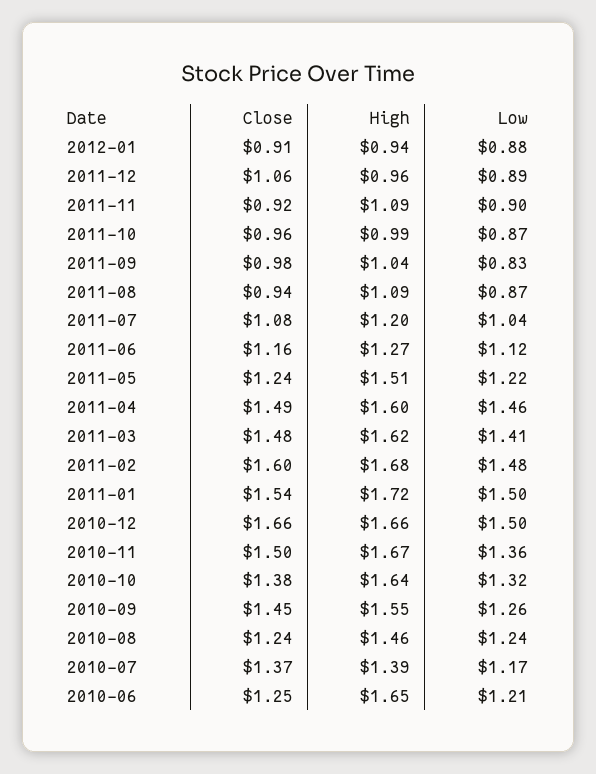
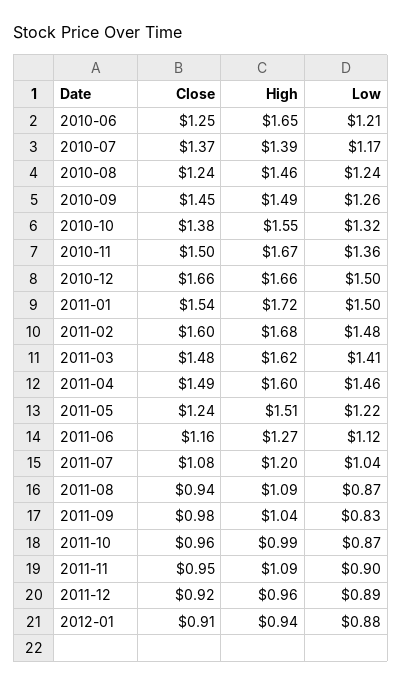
  {
    "Close": {
      "2012-01": 0.91,
-     "2011-12": 1.06,
+     "2011-12": 0.92,
-     "2011-11": 0.92,
+     "2011-11": 0.95,
      "2011-10": 0.96,
      "2011-09": 0.98,
      "2011-08": 0.94,
      "2011-07": 1.08,
      "2011-06": 1.16,
      "2011-05": 1.24,
      "2011-04": 1.49,
      "2011-03": 1.48,
      "2011-02": 1.6,
      "2011-01": 1.54,
      "2010-12": 1.66,
      "2010-11": 1.5,
      "2010-10": 1.38,
      "2010-09": 1.45,
      "2010-08": 1.24,
      "2010-07": 1.37,
      "2010-06": 1.25
    },
    "High": {
      "2012-01": 0.94,
      "2011-12": 0.96,
      "2011-11": 1.09,
      "2011-10": 0.99,
      "2011-09": 1.04,
      "2011-08": 1.09,
      "2011-07": 1.2,
      "2011-06": 1.27,
      "2011-05": 1.51,
      "2011-04": 1.6,
      "2011-03": 1.62,
      "2011-02": 1.68,
      "2011-01": 1.72,
      "2010-12": 1.66,
      "2010-11": 1.67,
-     "2010-10": 1.64,
+     "2010-10": 1.55,
-     "2010-09": 1.55,
+     "2010-09": 1.49,
      "2010-08": 1.46,
      "2010-07": 1.39,
      "2010-06": 1.65
    },
    "Low": {
      "2012-01": 0.88,
      "2011-12": 0.89,
      "2011-11": 0.9,
      "2011-10": 0.87,
      "2011-09": 0.83,
      "2011-08": 0.87,
      "2011-07": 1.04,
      "2011-06": 1.12,
      "2011-05": 1.22,
      "2011-04": 1.46,
      "2011-03": 1.41,
      "2011-02": 1.48,
      "2011-01": 1.5,
      "2010-12": 1.5,
      "2010-11": 1.36,
      "2010-10": 1.32,
      "2010-09": 1.26,
      "2010-08": 1.24,
      "2010-07": 1.17,
      "2010-06": 1.21
    }
  }

